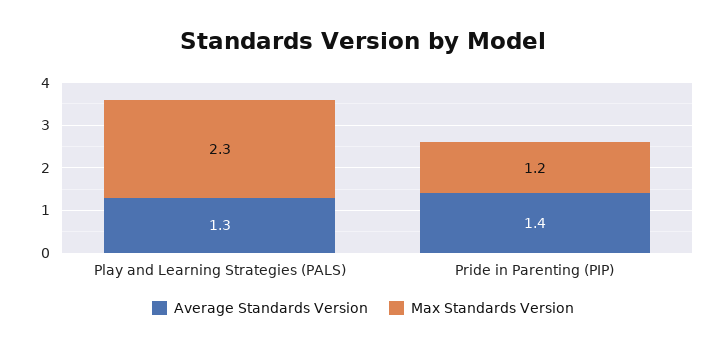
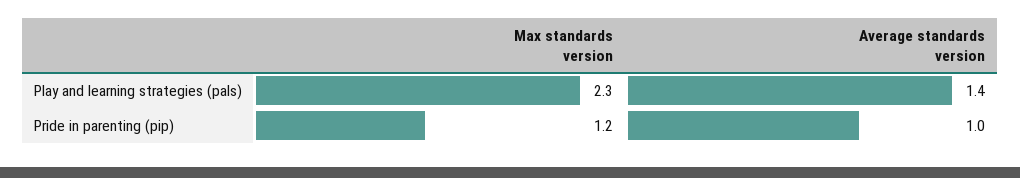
  {
    "Average Standards Version": {
-     "Play and Learning Strategies (PALS)": 1.3,
+     "Play and Learning Strategies (PALS)": 1.4,
-     "Pride in Parenting (PIP)": 1.4
+     "Pride in Parenting (PIP)": 1
    },
    "Max Standards Version": {
      "Play and Learning Strategies (PALS)": 2.3,
      "Pride in Parenting (PIP)": 1.2
    }
  }

